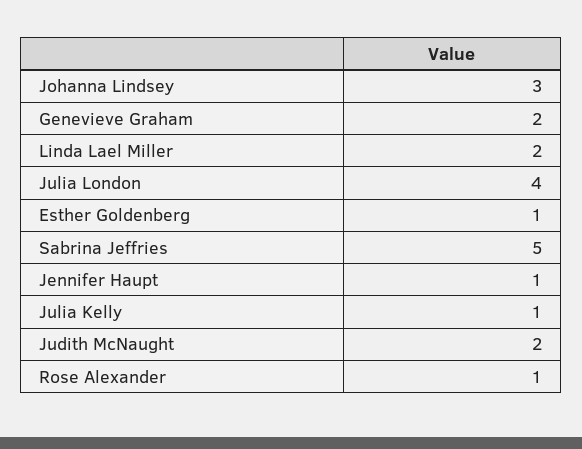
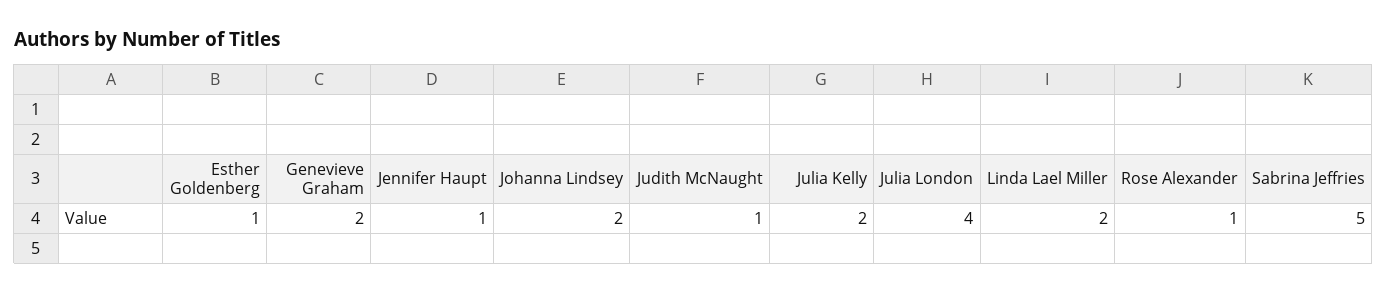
  {
-   "Johanna Lindsey": 3,
+   "Johanna Lindsey": 2,
    "Genevieve Graham": 2,
    "Linda Lael Miller": 2,
    "Julia London": 4,
    "Esther Goldenberg": 1,
    "Sabrina Jeffries": 5,
    "Jennifer Haupt": 1,
-   "Julia Kelly": 1,
+   "Julia Kelly": 2,
-   "Judith McNaught": 2,
+   "Judith McNaught": 1,
    "Rose Alexander": 1
  }

